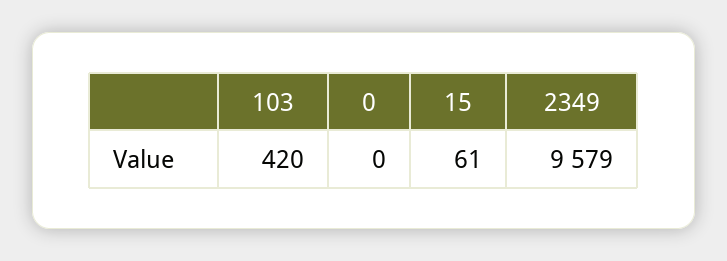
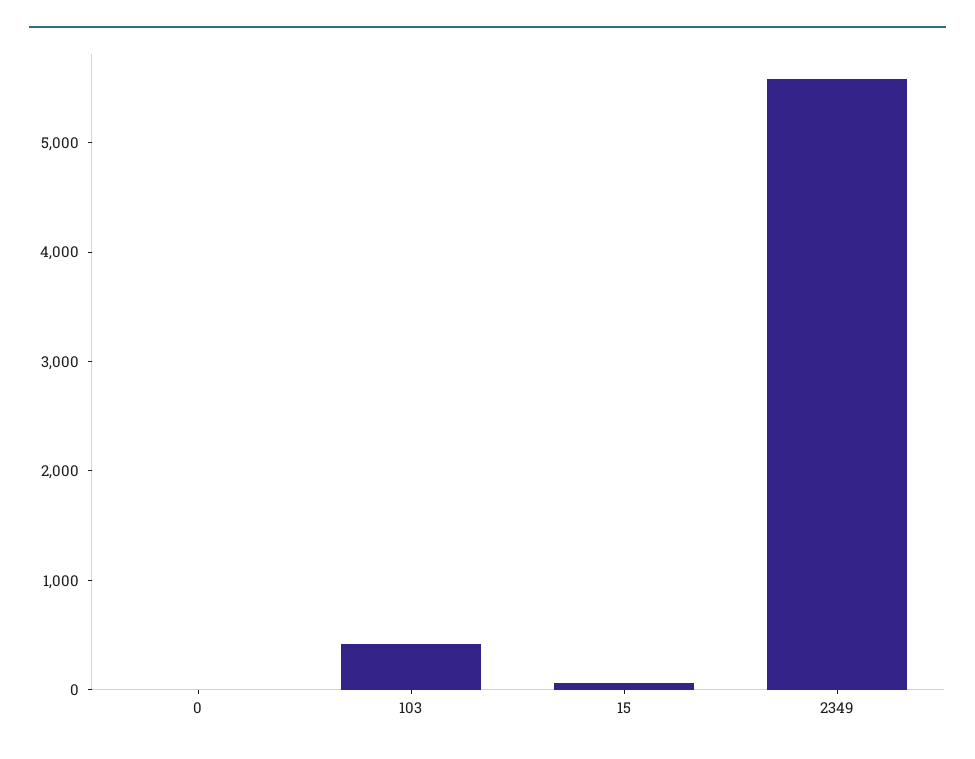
  {
    "103": 420,
    "0": 0,
    "15": 61,
-   "2349": 9579
+   "2349": 5600
  }

